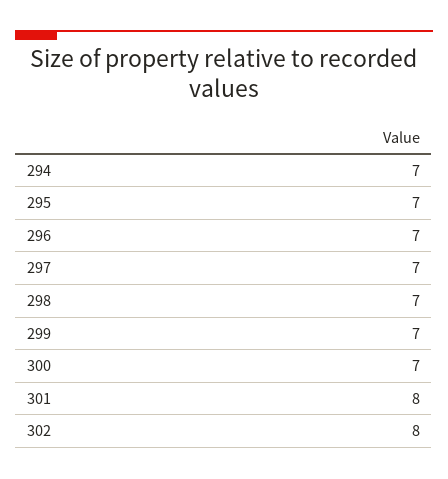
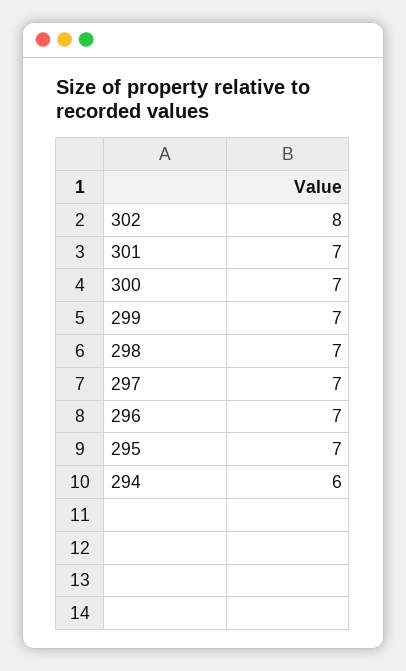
  {
-   "294": 7,
+   "294": 6,
    "295": 7,
    "296": 7,
    "297": 7,
    "298": 7,
    "299": 7,
    "300": 7,
-   "301": 8,
+   "301": 7,
    "302": 8
  }

